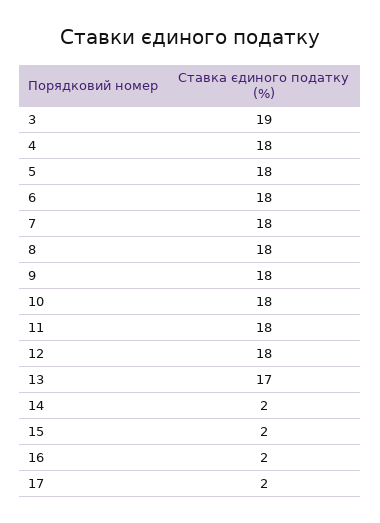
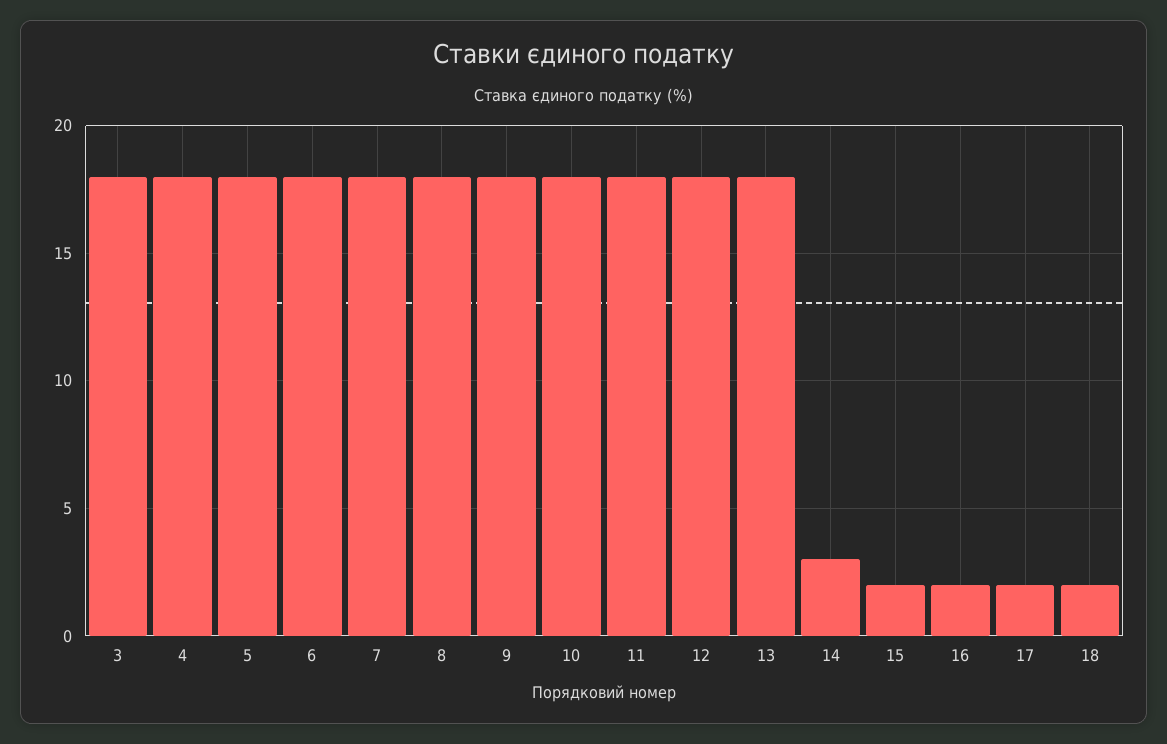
  {
-   "3": 19,
+   "3": 18,
    "4": 18,
    "5": 18,
    "6": 18,
    "7": 18,
    "8": 18,
    "9": 18,
    "10": 18,
    "11": 18,
    "12": 18,
-   "13": 17,
+   "13": 18,
-   "14": 2,
+   "14": 3,
    "15": 2,
    "16": 2,
-   "17": 2
+   "17": 2,
+   "18": 2
  }

